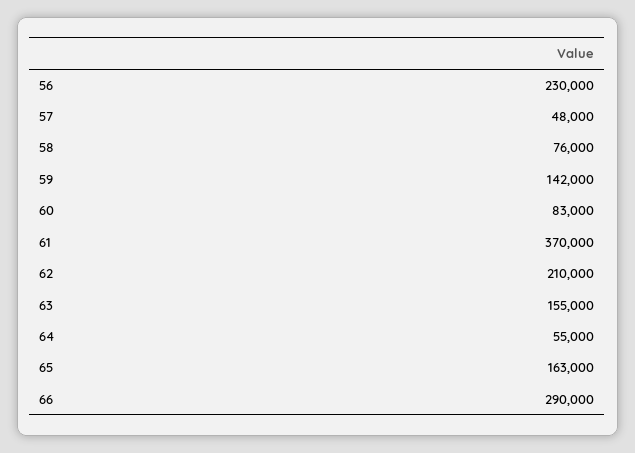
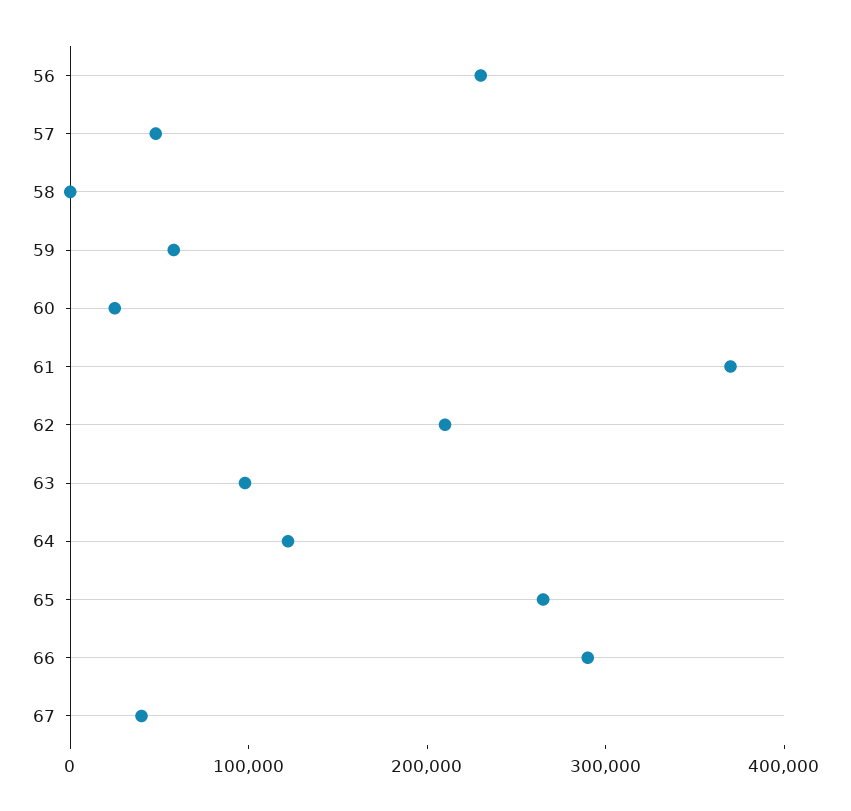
  {
    "56": 230000,
    "57": 48000,
-   "58": 76000,
+   "58": 0,
-   "59": 142000,
+   "59": 60000,
-   "60": 83000,
+   "60": 20000,
    "61": 370000,
    "62": 210000,
-   "63": 155000,
+   "63": 100000,
-   "64": 55000,
+   "64": 120000,
-   "65": 163000,
+   "65": 260000,
-   "66": 290000
+   "66": 290000,
+   "67": 40000
  }

